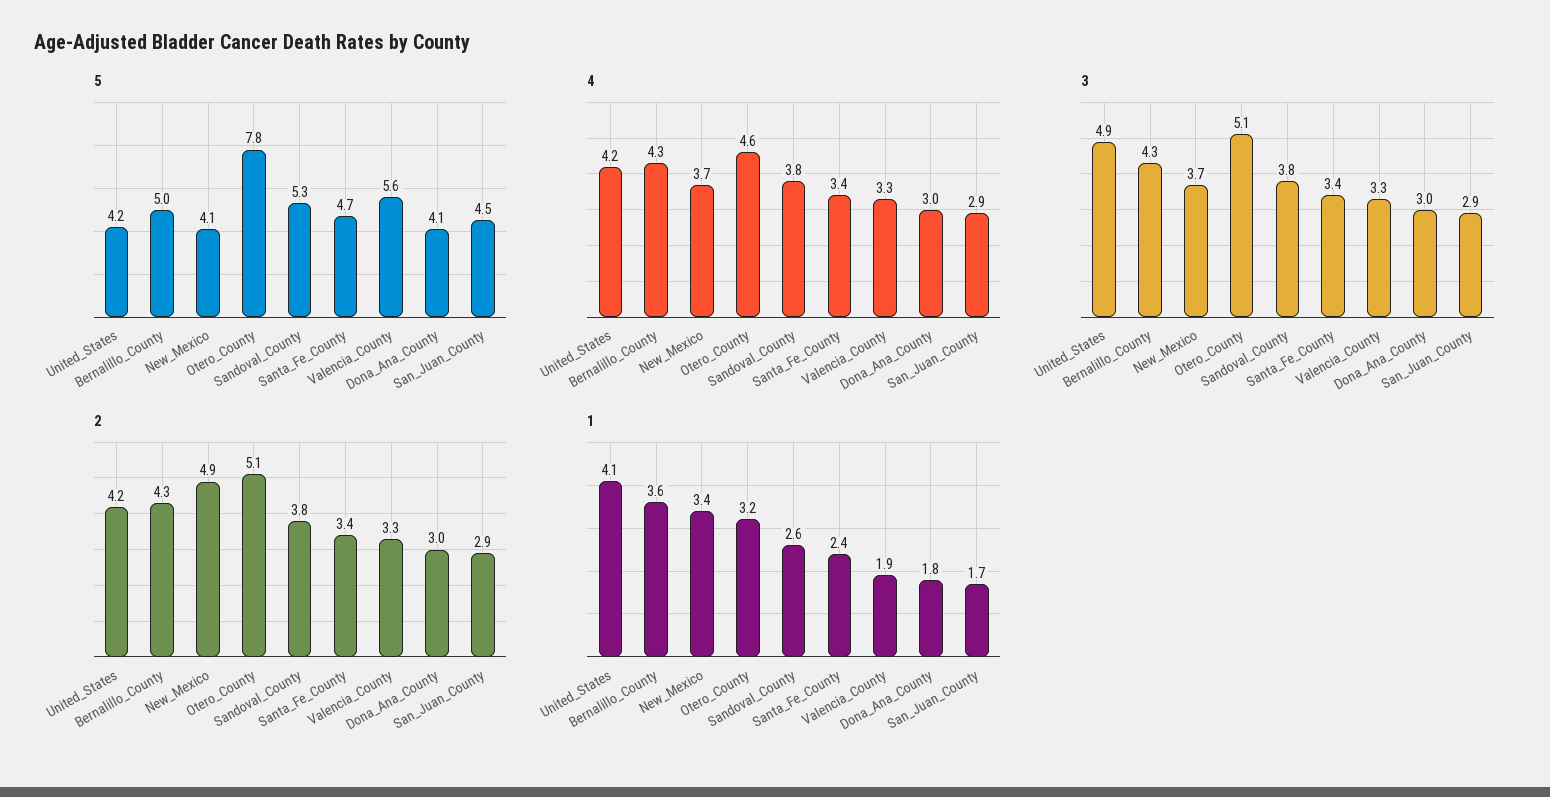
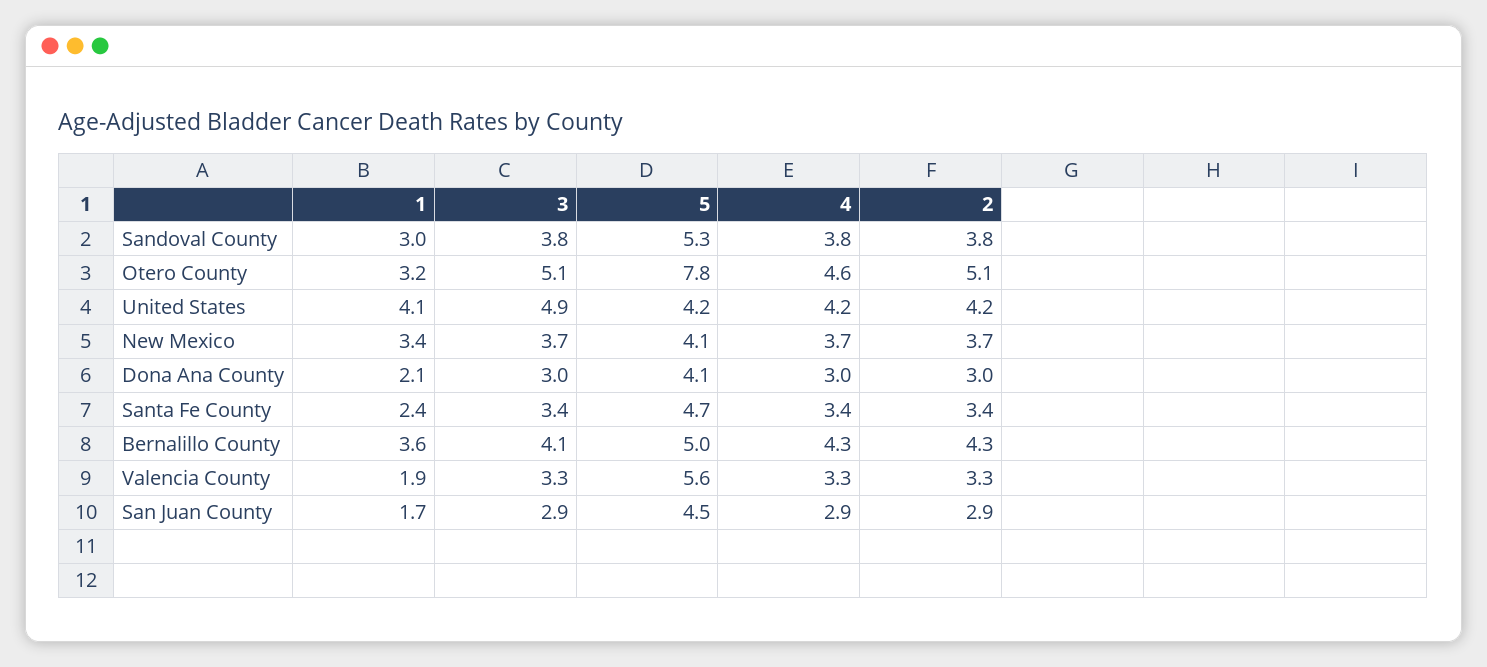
  {
    "5": {
      "United_States": 4.2,
      "Bernalillo_County": 5,
      "New_Mexico": 4.1,
      "Otero_County": 7.8,
      "Sandoval_County": 5.3,
      "Santa_Fe_County": 4.7,
      "Valencia_County": 5.6,
      "Dona_Ana_County": 4.1,
      "San_Juan_County": 4.5
    },
    "4": {
      "United_States": 4.2,
      "Bernalillo_County": 4.3,
      "New_Mexico": 3.7,
      "Otero_County": 4.6,
      "Sandoval_County": 3.8,
      "Santa_Fe_County": 3.4,
      "Valencia_County": 3.3,
      "Dona_Ana_County": 3,
      "San_Juan_County": 2.9
    },
    "3": {
      "United_States": 4.9,
-     "Bernalillo_County": 4.3,
+     "Bernalillo_County": 4.1,
      "New_Mexico": 3.7,
      "Otero_County": 5.1,
      "Sandoval_County": 3.8,
      "Santa_Fe_County": 3.4,
      "Valencia_County": 3.3,
      "Dona_Ana_County": 3,
      "San_Juan_County": 2.9
    },
    "2": {
      "United_States": 4.2,
      "Bernalillo_County": 4.3,
-     "New_Mexico": 4.9,
+     "New_Mexico": 3.7,
      "Otero_County": 5.1,
      "Sandoval_County": 3.8,
      "Santa_Fe_County": 3.4,
      "Valencia_County": 3.3,
      "Dona_Ana_County": 3,
      "San_Juan_County": 2.9
    },
    "1": {
      "United_States": 4.1,
      "Bernalillo_County": 3.6,
      "New_Mexico": 3.4,
      "Otero_County": 3.2,
-     "Sandoval_County": 2.6,
+     "Sandoval_County": 3,
      "Santa_Fe_County": 2.4,
      "Valencia_County": 1.9,
-     "Dona_Ana_County": 1.8,
+     "Dona_Ana_County": 2.1,
      "San_Juan_County": 1.7
    }
  }

